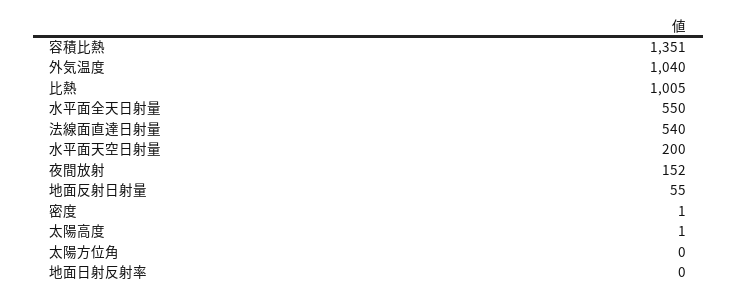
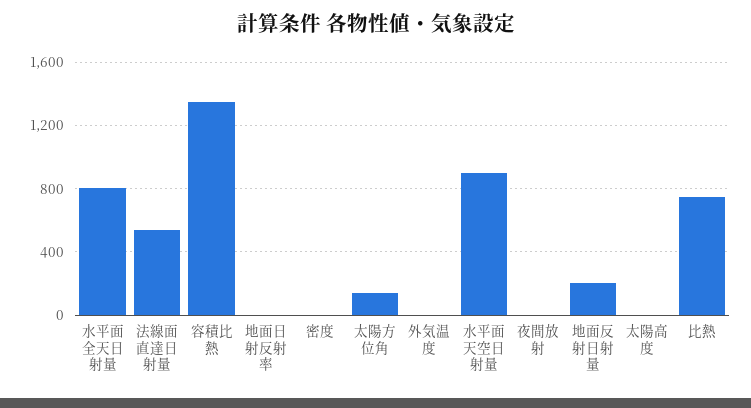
  {
    "容積比熱": 1351,
-   "外気温度": 1040,
+   "外気温度": 0,
-   "比熱": 1005,
+   "比熱": 750,
-   "水平面全天日射量": 550,
+   "水平面全天日射量": 800,
    "法線面直達日射量": 540,
-   "水平面天空日射量": 200,
+   "水平面天空日射量": 900,
-   "夜間放射": 152,
+   "夜間放射": 0,
-   "地面反射日射量": 55,
+   "地面反射日射量": 200,
    "密度": 1,
    "太陽高度": 1,
-   "太陽方位角": 0,
+   "太陽方位角": 150,
    "地面日射反射率": 0
  }

